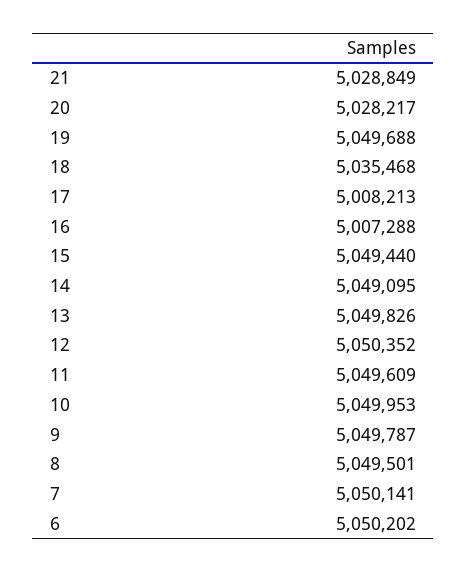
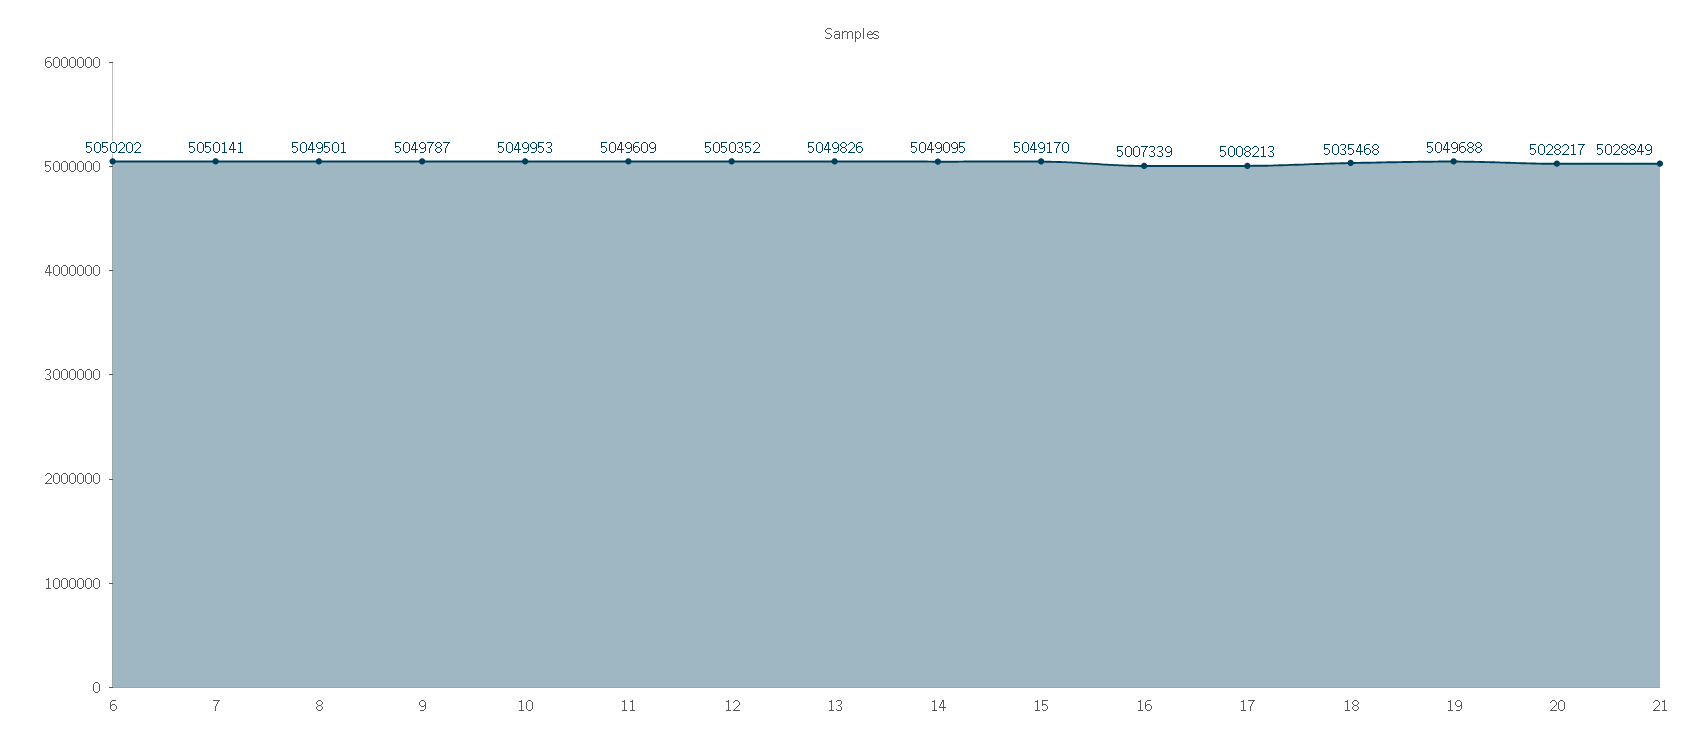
  {
    "21": 5028849,
    "20": 5028217,
    "19": 5049688,
    "18": 5035468,
    "17": 5008213,
-   "16": 5007288,
+   "16": 5007339,
-   "15": 5049440,
+   "15": 5049170,
    "14": 5049095,
    "13": 5049826,
    "12": 5050352,
    "11": 5049609,
    "10": 5049953,
    "9": 5049787,
    "8": 5049501,
    "7": 5050141,
    "6": 5050202
  }

